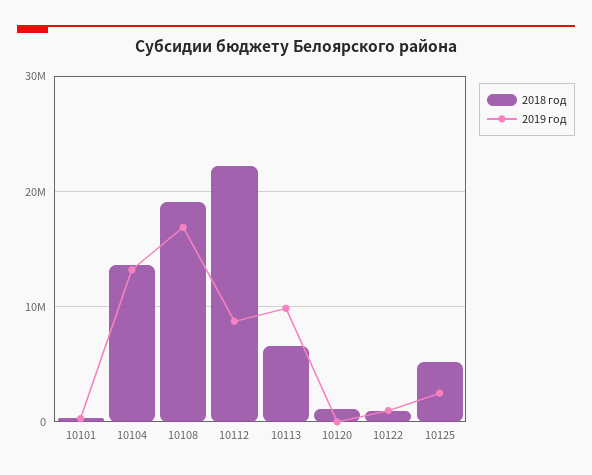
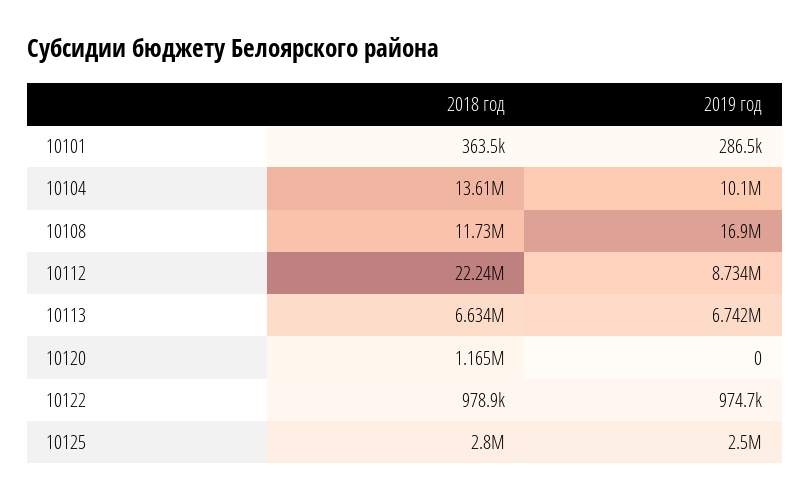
  {
    "2018 год": {
      "10101": 363500,
      "10104": 13610000,
-     "10108": 19000000,
+     "10108": 11730000,
      "10112": 22240000,
      "10113": 6634000,
      "10120": 1165000,
      "10122": 978900,
-     "10125": 5000000
+     "10125": 2800000
    },
    "2019 год": {
      "10101": 286500,
-     "10104": 13000000,
+     "10104": 10100000,
      "10108": 16900000,
      "10112": 8734000,
-     "10113": 10000000,
+     "10113": 6742000,
      "10120": 0,
      "10122": 974700,
      "10125": 2500000
    }
  }

